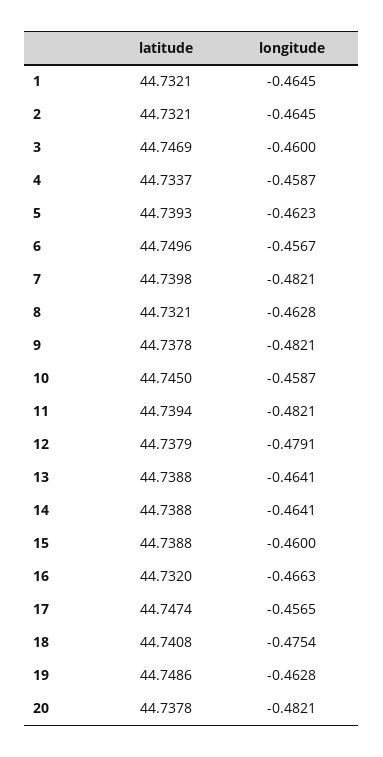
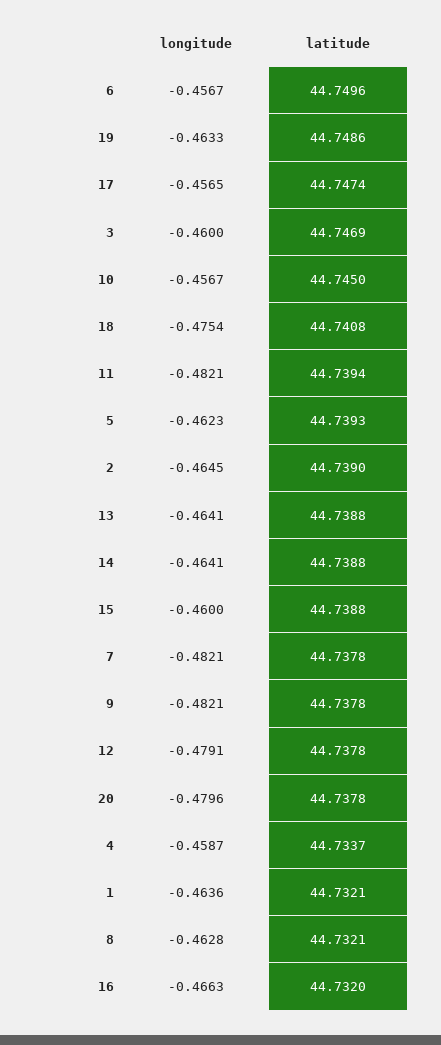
  {
    "latitude": {
      "1": 44.7321,
-     "2": 44.7321,
+     "2": 44.739,
      "3": 44.7469,
      "4": 44.7337,
      "5": 44.7393,
      "6": 44.7496,
-     "7": 44.7398,
+     "7": 44.7378,
      "8": 44.7321,
      "9": 44.7378,
      "10": 44.745,
      "11": 44.7394,
-     "12": 44.7379,
+     "12": 44.7378,
      "13": 44.7388,
      "14": 44.7388,
      "15": 44.7388,
      "16": 44.732,
      "17": 44.7474,
      "18": 44.7408,
      "19": 44.7486,
      "20": 44.7378
    },
    "longitude": {
-     "1": -0.4645,
+     "1": -0.4636,
      "2": -0.4645,
      "3": -0.46,
      "4": -0.4587,
      "5": -0.4623,
      "6": -0.4567,
      "7": -0.4821,
      "8": -0.4628,
      "9": -0.4821,
-     "10": -0.4587,
+     "10": -0.4567,
      "11": -0.4821,
      "12": -0.4791,
      "13": -0.4641,
      "14": -0.4641,
      "15": -0.46,
      "16": -0.4663,
      "17": -0.4565,
      "18": -0.4754,
-     "19": -0.4628,
+     "19": -0.4633,
-     "20": -0.4821
+     "20": -0.4796
    }
  }

